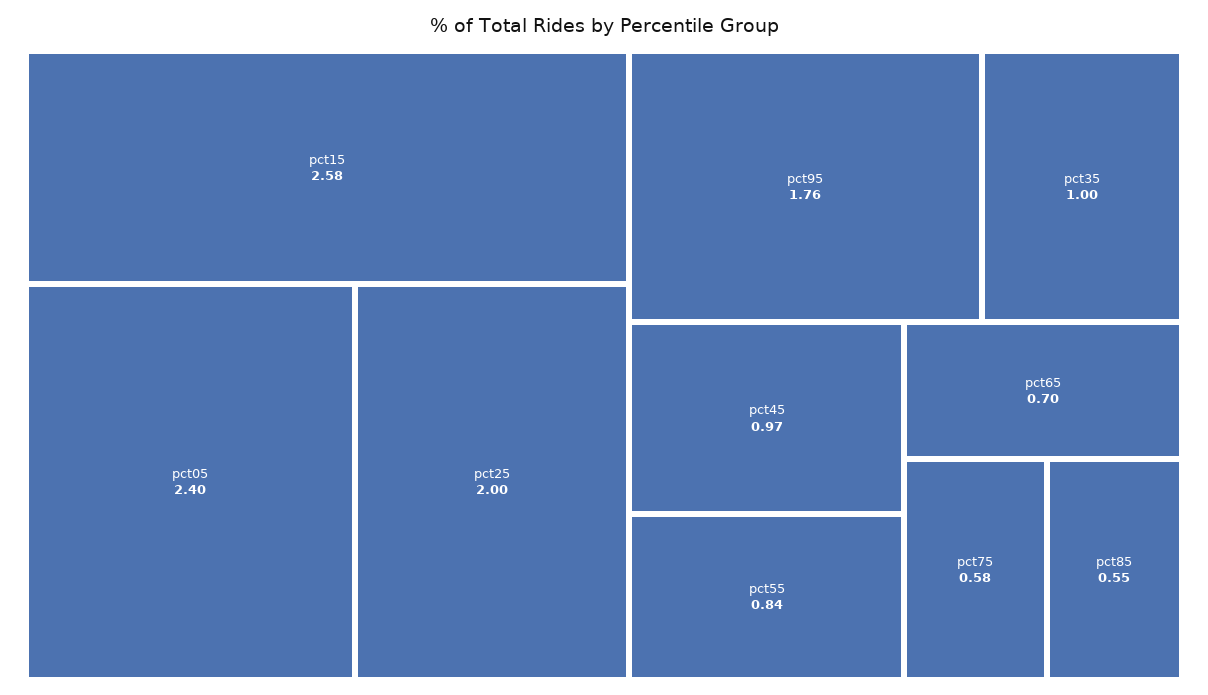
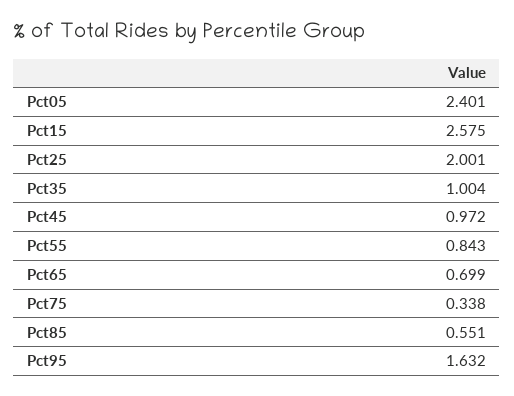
  {
    "pct15": 2.575,
    "pct05": 2.401,
    "pct25": 2.001,
-   "pct95": 1.76,
+   "pct95": 1.632,
    "pct35": 1.004,
    "pct45": 0.972,
    "pct55": 0.843,
    "pct65": 0.699,
-   "pct75": 0.58,
+   "pct75": 0.338,
    "pct85": 0.551
  }

